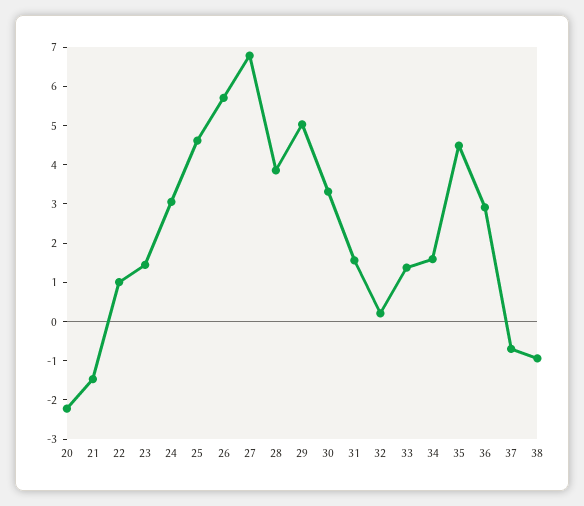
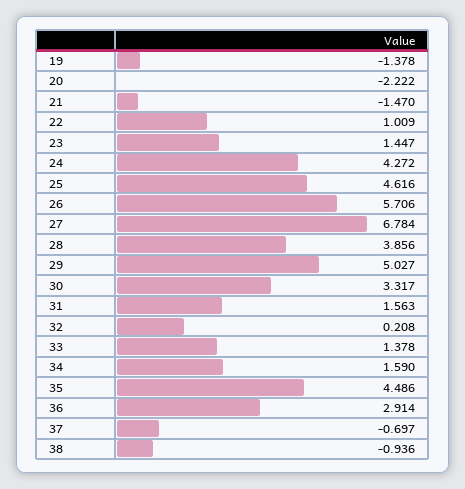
  {
    "20": -2.222,
    "21": -1.47,
    "22": 1.009,
    "23": 1.447,
-   "24": 3,
+   "24": 4.272,
    "25": 4.616,
    "26": 5.706,
    "27": 6.784,
    "28": 3.856,
    "29": 5.027,
    "30": 3.317,
    "31": 1.563,
    "32": 0.208,
    "33": 1.378,
    "34": 1.59,
    "35": 4.486,
    "36": 2.914,
    "37": -0.697,
-   "38": -0.936
+   "38": -0.936,
+   "19": -1.378
  }

